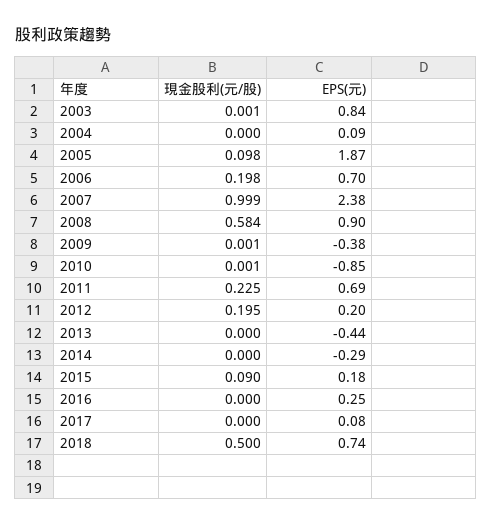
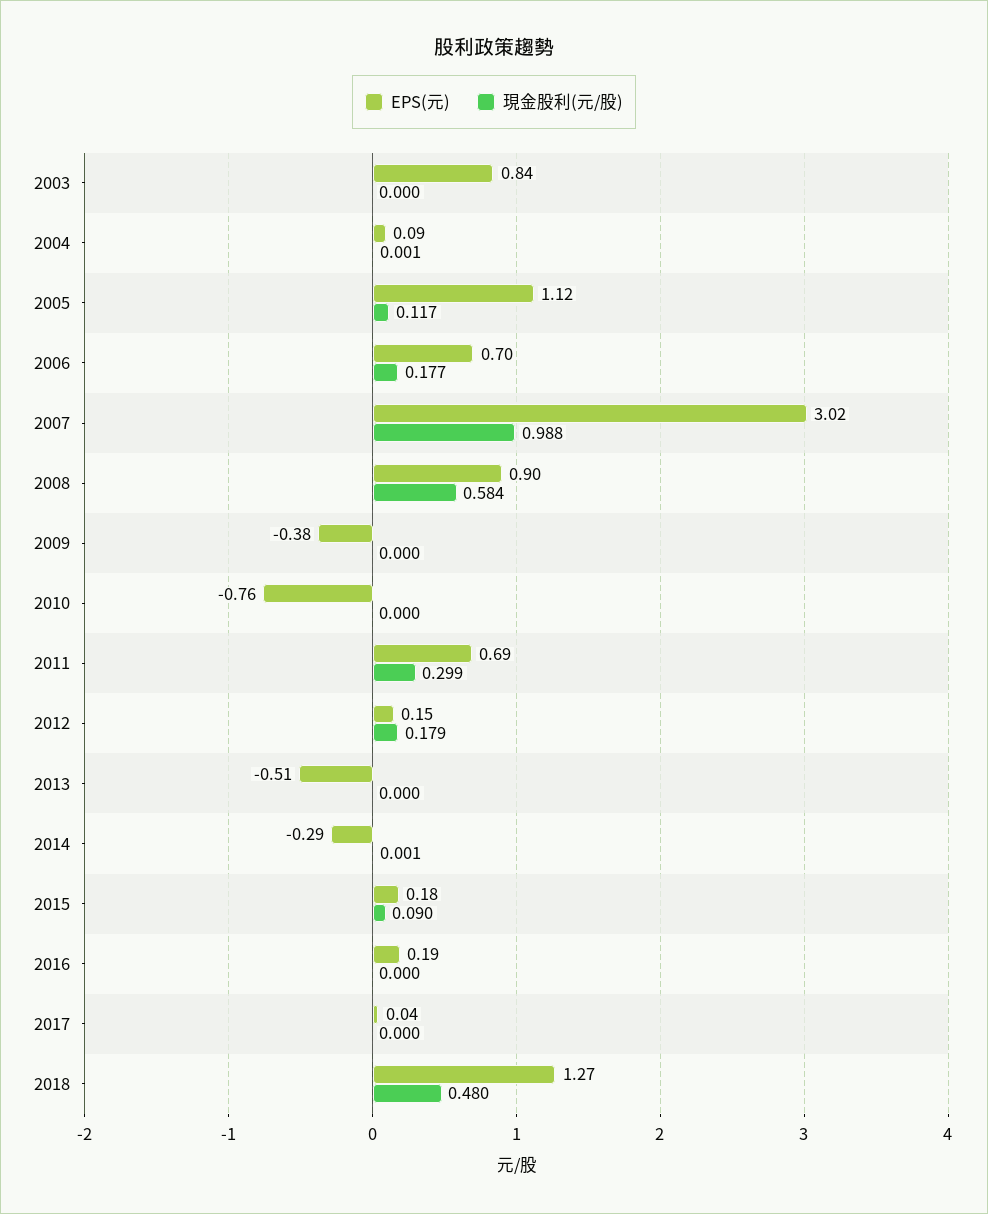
  {
    "現金股利(元/股)": {
-     "2003": 0.001,
+     "2003": 0,
-     "2004": 0,
+     "2004": 0.001,
-     "2005": 0.098,
+     "2005": 0.117,
-     "2006": 0.198,
+     "2006": 0.177,
-     "2007": 0.999,
+     "2007": 0.988,
      "2008": 0.584,
-     "2009": 0.001,
+     "2009": 0,
-     "2010": 0.001,
+     "2010": 0,
-     "2011": 0.225,
+     "2011": 0.299,
-     "2012": 0.195,
+     "2012": 0.179,
      "2013": 0,
-     "2014": 0,
+     "2014": 0.001,
      "2015": 0.09,
      "2016": 0,
      "2017": 0,
-     "2018": 0.5
+     "2018": 0.48
    },
    "EPS(元)": {
      "2003": 0.84,
      "2004": 0.09,
-     "2005": 1.87,
+     "2005": 1.12,
      "2006": 0.7,
-     "2007": 2.38,
+     "2007": 3.02,
      "2008": 0.9,
      "2009": -0.38,
-     "2010": -0.85,
+     "2010": -0.76,
      "2011": 0.69,
-     "2012": 0.2,
+     "2012": 0.15,
-     "2013": -0.44,
+     "2013": -0.51,
      "2014": -0.29,
      "2015": 0.18,
-     "2016": 0.25,
+     "2016": 0.19,
-     "2017": 0.08,
+     "2017": 0.04,
-     "2018": 0.74
+     "2018": 1.27
    }
  }

